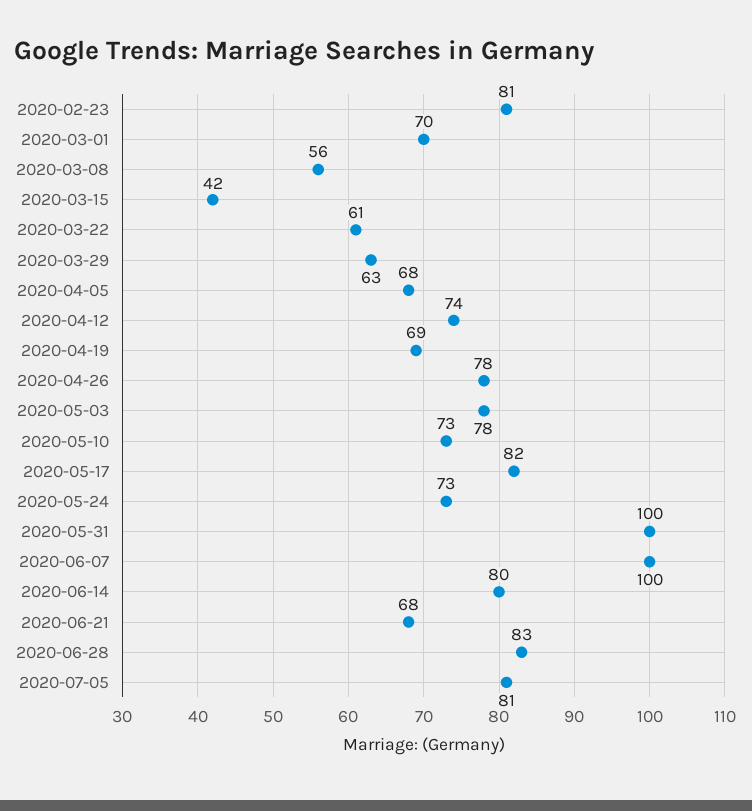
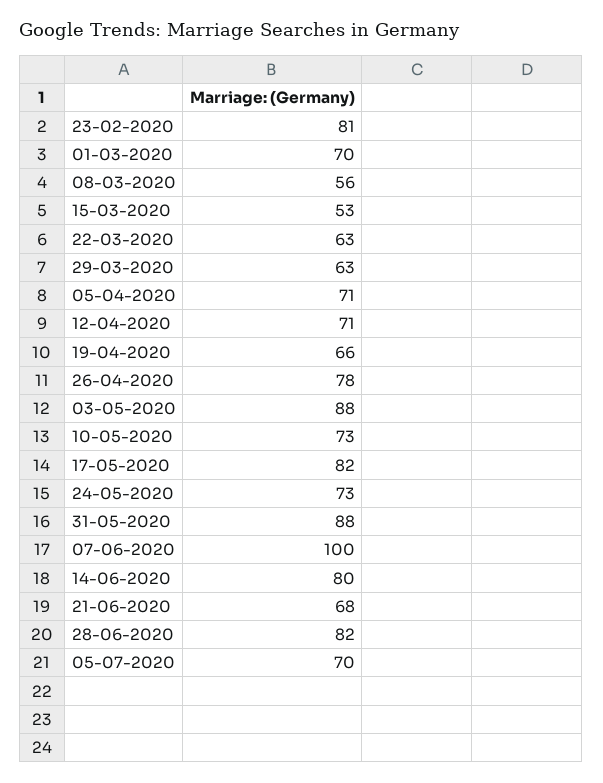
  {
    "2020-02-23": 81,
    "2020-03-01": 70,
    "2020-03-08": 56,
-   "2020-03-15": 42,
+   "2020-03-15": 53,
-   "2020-03-22": 61,
+   "2020-03-22": 63,
    "2020-03-29": 63,
-   "2020-04-05": 68,
+   "2020-04-05": 71,
-   "2020-04-12": 74,
+   "2020-04-12": 71,
-   "2020-04-19": 69,
+   "2020-04-19": 66,
    "2020-04-26": 78,
-   "2020-05-03": 78,
+   "2020-05-03": 88,
    "2020-05-10": 73,
    "2020-05-17": 82,
    "2020-05-24": 73,
-   "2020-05-31": 100,
+   "2020-05-31": 88,
    "2020-06-07": 100,
    "2020-06-14": 80,
    "2020-06-21": 68,
-   "2020-06-28": 83,
+   "2020-06-28": 82,
-   "2020-07-05": 81
+   "2020-07-05": 70
  }

